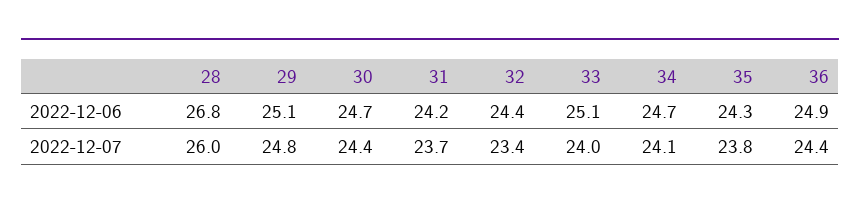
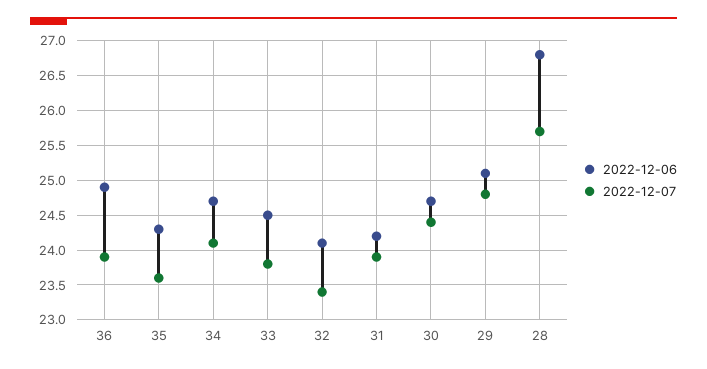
  {
    "2022-12-06": {
      "28": 26.8,
      "29": 25.1,
      "30": 24.7,
      "31": 24.2,
-     "32": 24.4,
+     "32": 24.1,
-     "33": 25.1,
+     "33": 24.5,
      "34": 24.7,
      "35": 24.3,
      "36": 24.9
    },
    "2022-12-07": {
-     "28": 26,
+     "28": 25.7,
      "29": 24.8,
      "30": 24.4,
-     "31": 23.7,
+     "31": 23.9,
      "32": 23.4,
-     "33": 24,
+     "33": 23.8,
      "34": 24.1,
-     "35": 23.8,
+     "35": 23.6,
-     "36": 24.4
+     "36": 23.9
    }
  }

